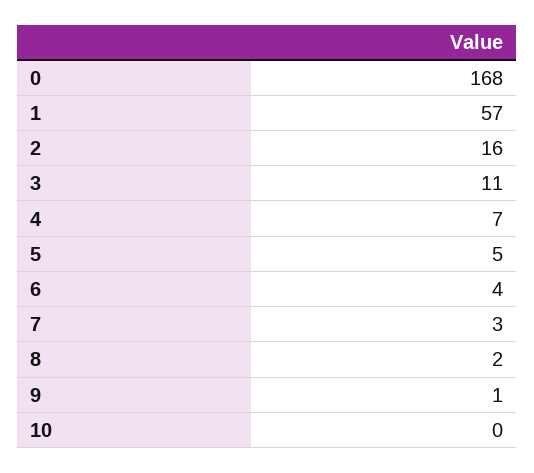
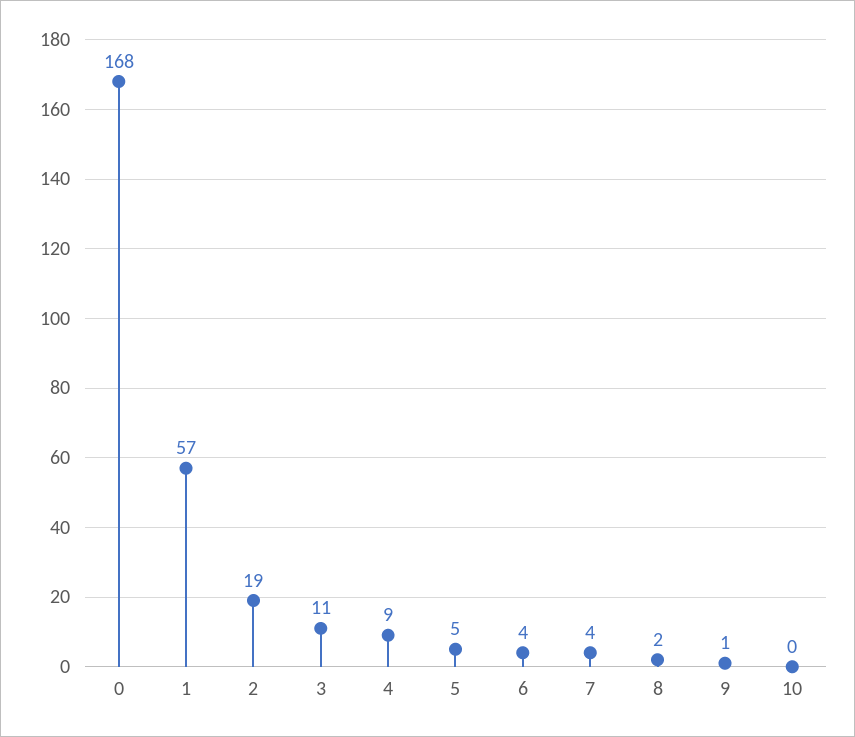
  {
    "0": 168,
    "1": 57,
-   "2": 16,
+   "2": 19,
    "3": 11,
-   "4": 7,
+   "4": 9,
    "5": 5,
    "6": 4,
-   "7": 3,
+   "7": 4,
    "8": 2,
    "9": 1,
    "10": 0
  }

